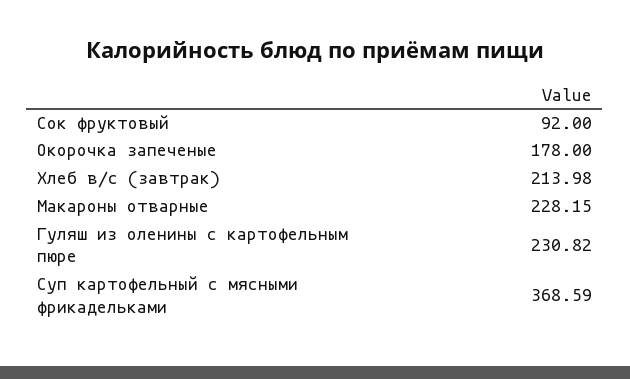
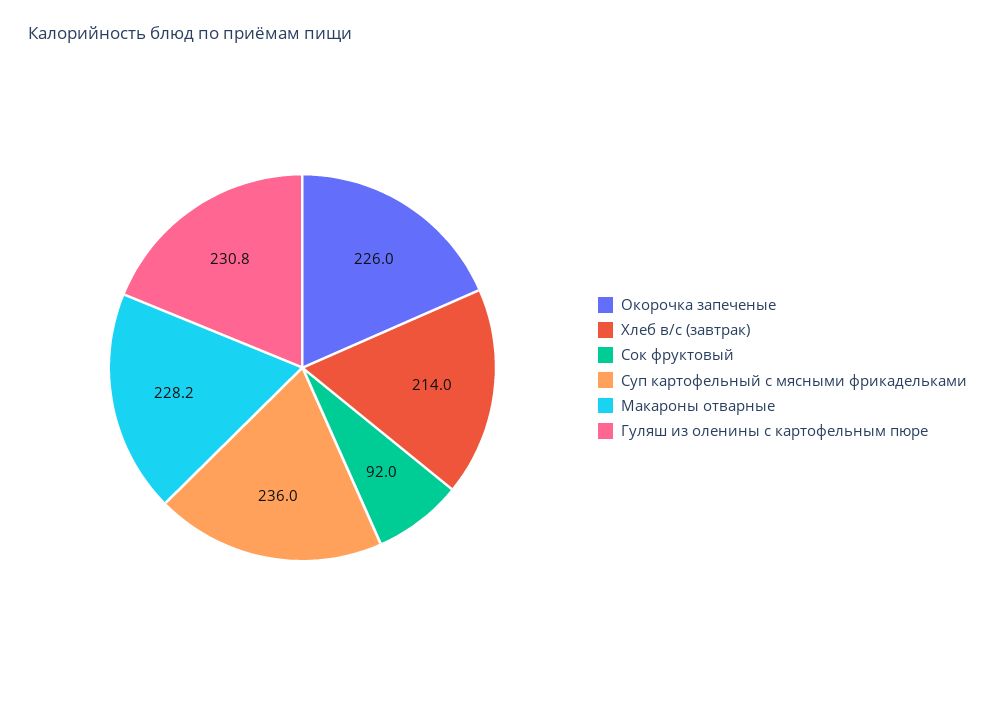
  {
    "Сок фруктовый": 92,
-   "Окорочка запеченые": 178,
+   "Окорочка запеченые": 226,
    "Хлеб в/с (завтрак)": 213.98,
    "Макароны отварные": 228.15,
    "Гуляш из оленины с картофельным пюре": 230.82,
-   "Суп картофельный с мясными фрикадельками": 368.59
+   "Суп картофельный с мясными фрикадельками": 236
  }

